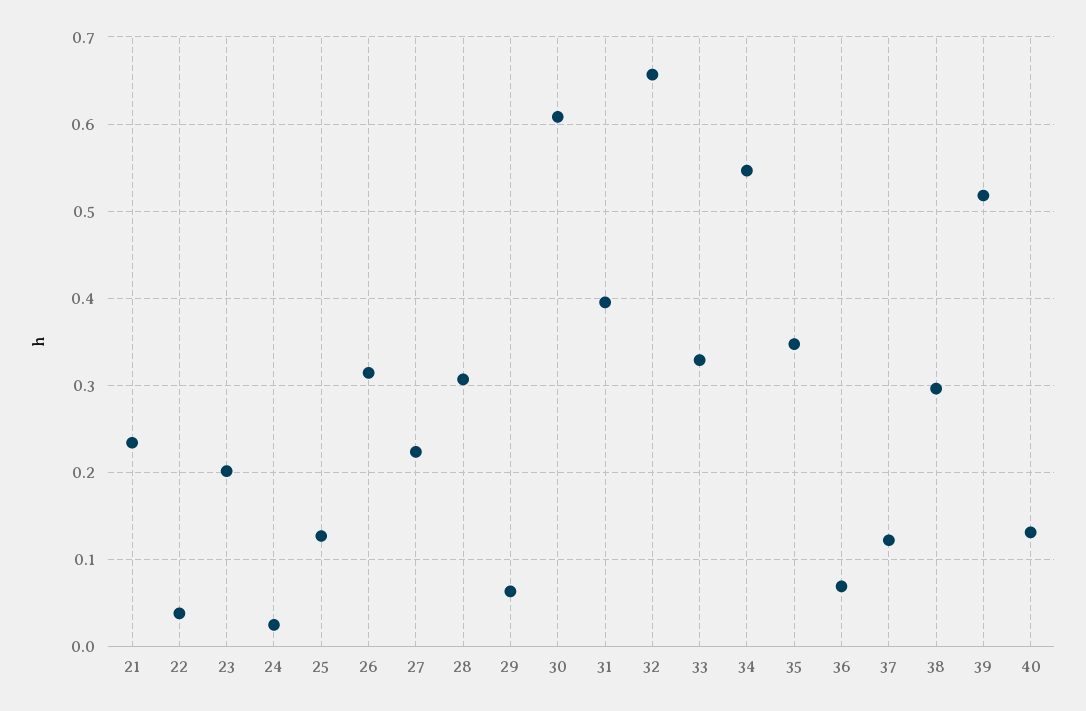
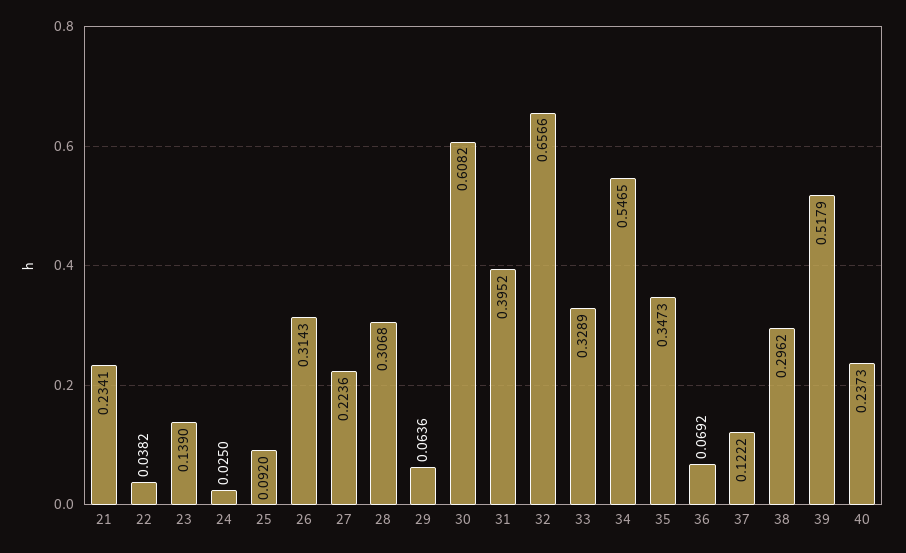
  {
    "21": 0.2341,
    "22": 0.0382,
-   "23": 0.2,
+   "23": 0.139,
    "24": 0.025,
-   "25": 0.13,
+   "25": 0.092,
    "26": 0.3143,
    "27": 0.2236,
    "28": 0.3068,
    "29": 0.0636,
    "30": 0.6082,
    "31": 0.3952,
    "32": 0.6566,
    "33": 0.3289,
    "34": 0.5465,
    "35": 0.3473,
    "36": 0.0692,
    "37": 0.1222,
    "38": 0.2962,
    "39": 0.5179,
-   "40": 0.13
+   "40": 0.2373
  }

